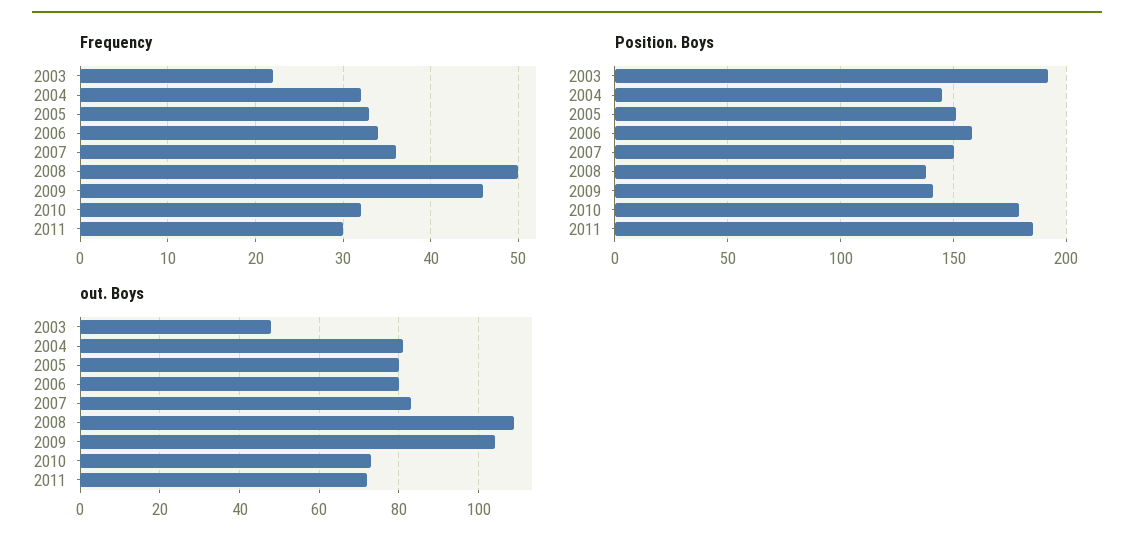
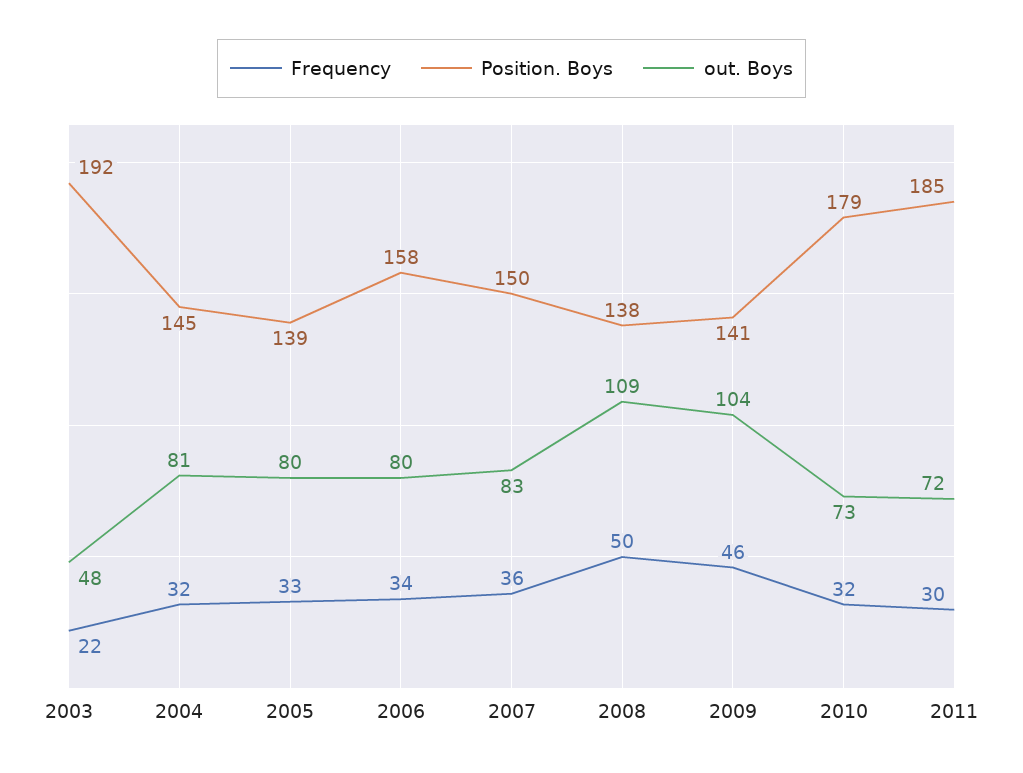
  {
    "Frequency": {
      "2003": 22,
      "2004": 32,
      "2005": 33,
      "2006": 34,
      "2007": 36,
      "2008": 50,
      "2009": 46,
      "2010": 32,
      "2011": 30
    },
    "Position. Boys": {
      "2003": 192,
      "2004": 145,
-     "2005": 150,
+     "2005": 139,
      "2006": 158,
      "2007": 150,
      "2008": 138,
      "2009": 141,
      "2010": 179,
      "2011": 185
    },
    "out. Boys": {
      "2003": 48,
      "2004": 81,
      "2005": 80,
      "2006": 80,
      "2007": 83,
      "2008": 109,
      "2009": 104,
      "2010": 73,
      "2011": 72
    }
  }

